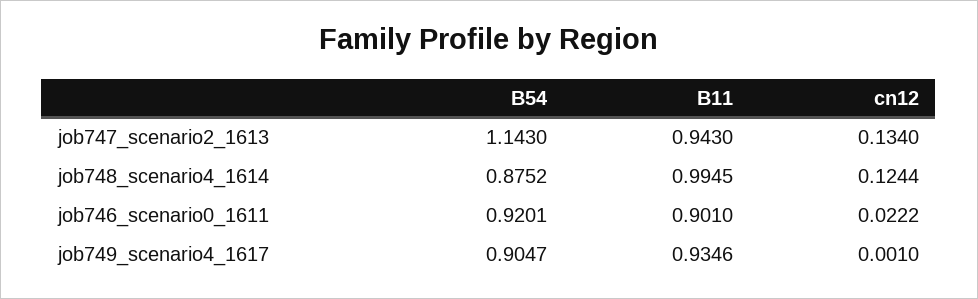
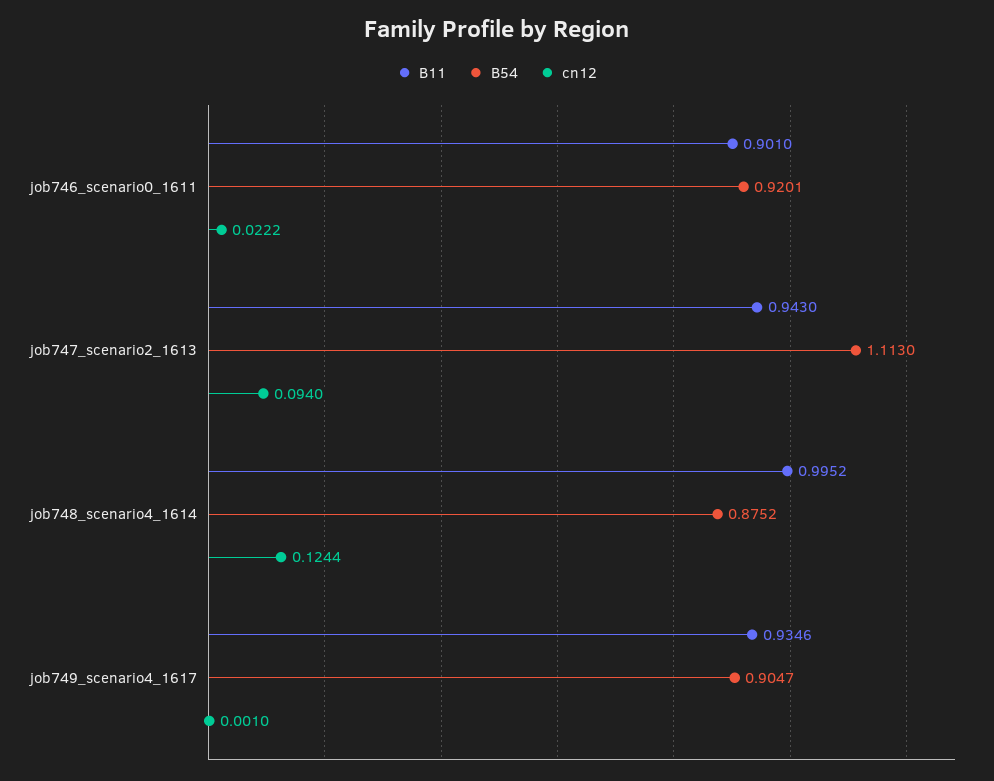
  {
    "B54": {
-     "job747_scenario2_1613": 1.143,
+     "job747_scenario2_1613": 1.113,
      "job748_scenario4_1614": 0.8752,
      "job746_scenario0_1611": 0.9201,
      "job749_scenario4_1617": 0.9047
    },
    "B11": {
      "job747_scenario2_1613": 0.943,
-     "job748_scenario4_1614": 0.9945,
+     "job748_scenario4_1614": 0.9952,
      "job746_scenario0_1611": 0.901,
      "job749_scenario4_1617": 0.9346
    },
    "cn12": {
-     "job747_scenario2_1613": 0.134,
+     "job747_scenario2_1613": 0.094,
      "job748_scenario4_1614": 0.1244,
      "job746_scenario0_1611": 0.0222,
      "job749_scenario4_1617": 0.001
    }
  }

